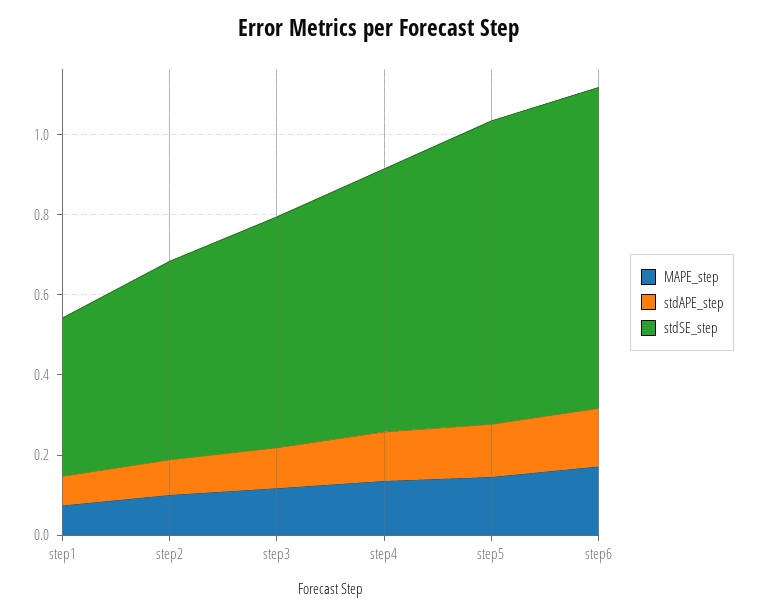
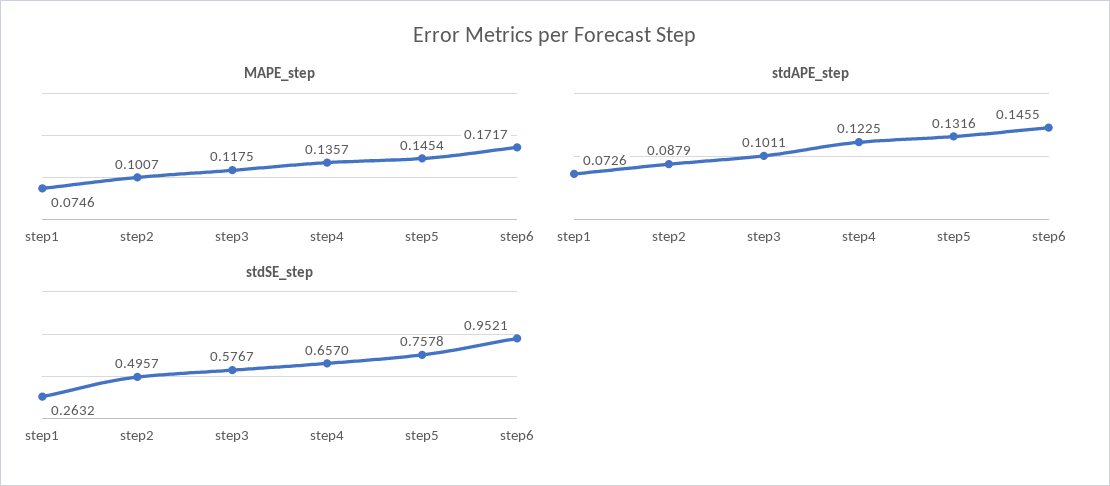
  {
    "MAPE_step": {
      "step1": 0.0746,
      "step2": 0.1007,
      "step3": 0.1175,
      "step4": 0.1357,
      "step5": 0.1454,
      "step6": 0.1717
    },
    "stdAPE_step": {
      "step1": 0.0726,
      "step2": 0.0879,
      "step3": 0.1011,
      "step4": 0.1225,
      "step5": 0.1316,
      "step6": 0.1455
    },
    "stdSE_step": {
-     "step1": 0.4,
+     "step1": 0.2632,
      "step2": 0.4957,
      "step3": 0.5767,
      "step4": 0.657,
      "step5": 0.7578,
-     "step6": 0.8
+     "step6": 0.9521
    }
  }

